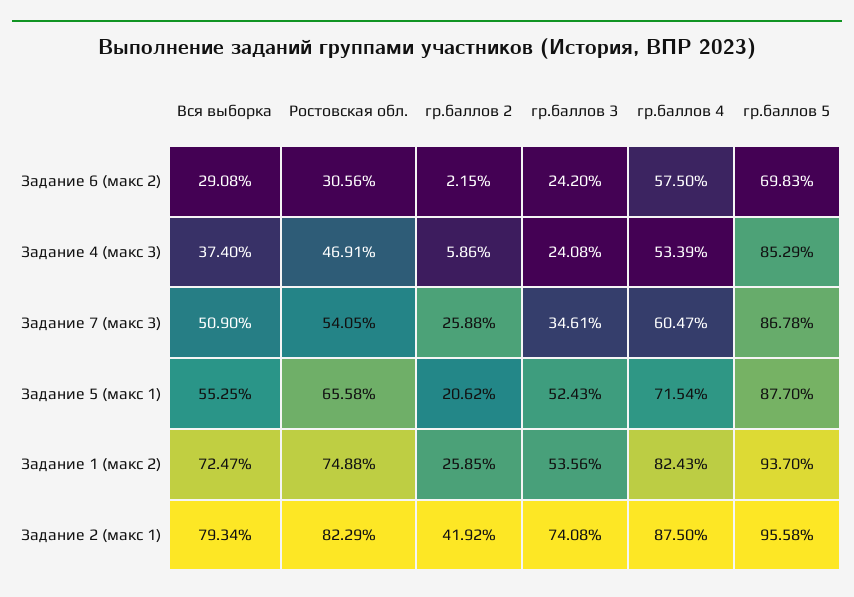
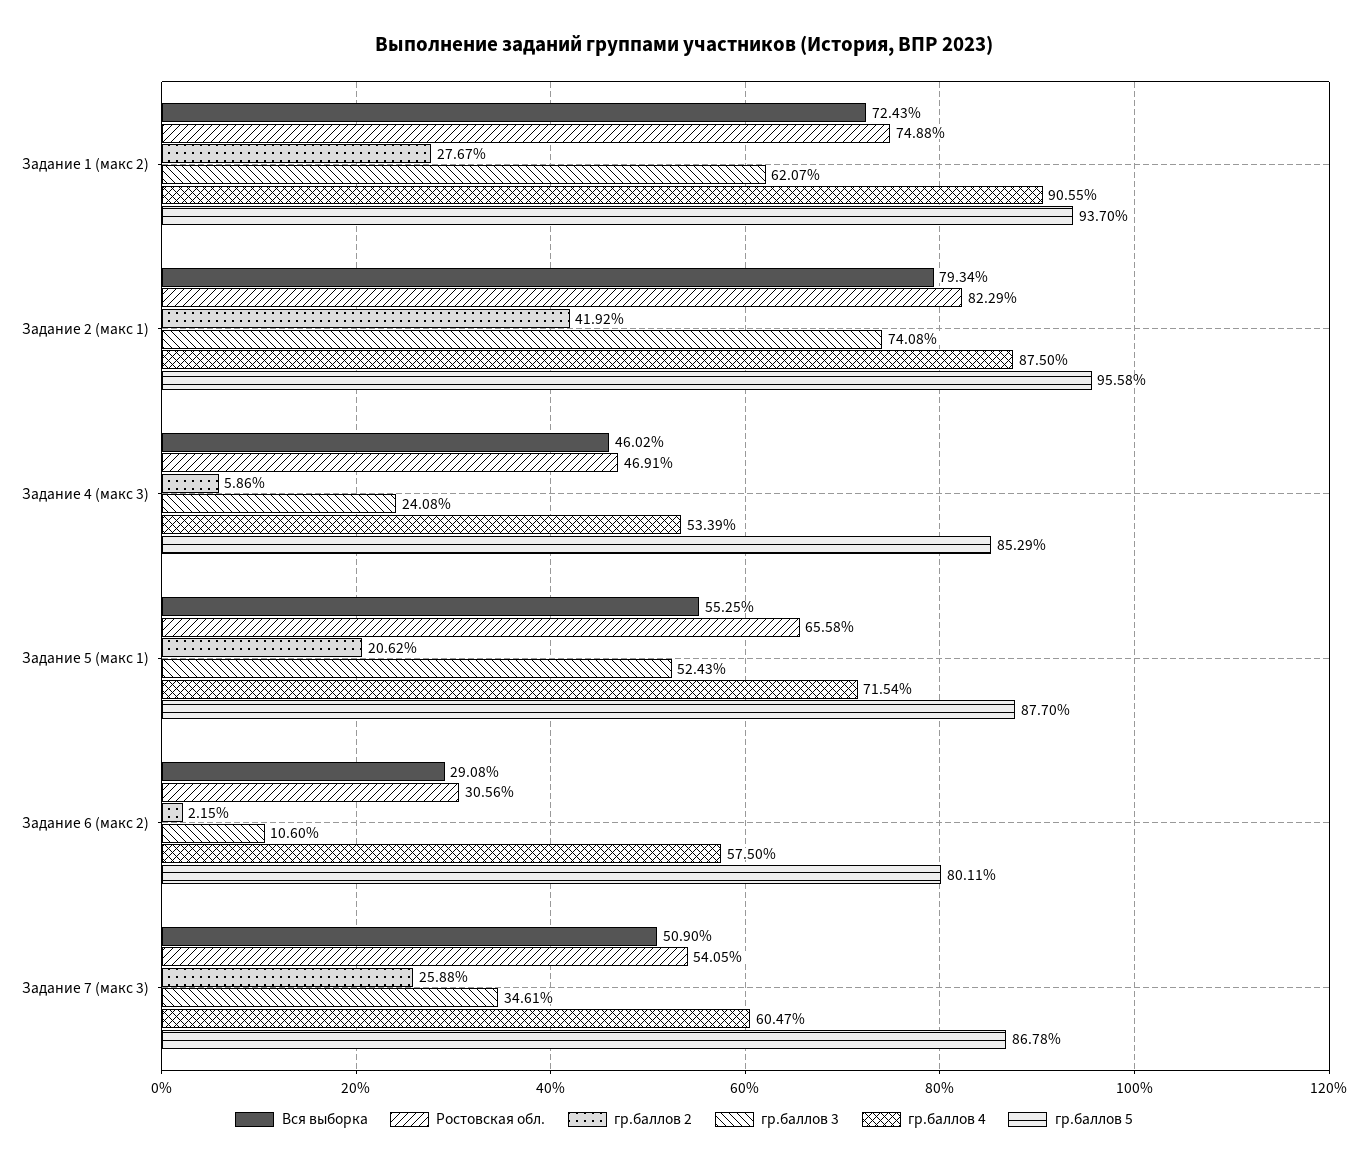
  {
    "Вся выборка": {
      "Задание 6 (макс 2)": 29.08,
-     "Задание 4 (макс 3)": 37.4,
+     "Задание 4 (макс 3)": 46.02,
      "Задание 7 (макс 3)": 50.9,
      "Задание 5 (макс 1)": 55.25,
-     "Задание 1 (макс 2)": 72.47,
+     "Задание 1 (макс 2)": 72.43,
      "Задание 2 (макс 1)": 79.34
    },
    "Ростовская обл.": {
      "Задание 6 (макс 2)": 30.56,
      "Задание 4 (макс 3)": 46.91,
      "Задание 7 (макс 3)": 54.05,
      "Задание 5 (макс 1)": 65.58,
      "Задание 1 (макс 2)": 74.88,
      "Задание 2 (макс 1)": 82.29
    },
    "гр.баллов 2": {
      "Задание 6 (макс 2)": 2.15,
      "Задание 4 (макс 3)": 5.86,
      "Задание 7 (макс 3)": 25.88,
      "Задание 5 (макс 1)": 20.62,
-     "Задание 1 (макс 2)": 25.85,
+     "Задание 1 (макс 2)": 27.67,
      "Задание 2 (макс 1)": 41.92
    },
    "гр.баллов 3": {
-     "Задание 6 (макс 2)": 24.2,
+     "Задание 6 (макс 2)": 10.6,
      "Задание 4 (макс 3)": 24.08,
      "Задание 7 (макс 3)": 34.61,
      "Задание 5 (макс 1)": 52.43,
-     "Задание 1 (макс 2)": 53.56,
+     "Задание 1 (макс 2)": 62.07,
      "Задание 2 (макс 1)": 74.08
    },
    "гр.баллов 4": {
      "Задание 6 (макс 2)": 57.5,
      "Задание 4 (макс 3)": 53.39,
      "Задание 7 (макс 3)": 60.47,
      "Задание 5 (макс 1)": 71.54,
-     "Задание 1 (макс 2)": 82.43,
+     "Задание 1 (макс 2)": 90.55,
      "Задание 2 (макс 1)": 87.5
    },
    "гр.баллов 5": {
-     "Задание 6 (макс 2)": 69.83,
+     "Задание 6 (макс 2)": 80.11,
      "Задание 4 (макс 3)": 85.29,
      "Задание 7 (макс 3)": 86.78,
      "Задание 5 (макс 1)": 87.7,
      "Задание 1 (макс 2)": 93.7,
      "Задание 2 (макс 1)": 95.58
    }
  }

